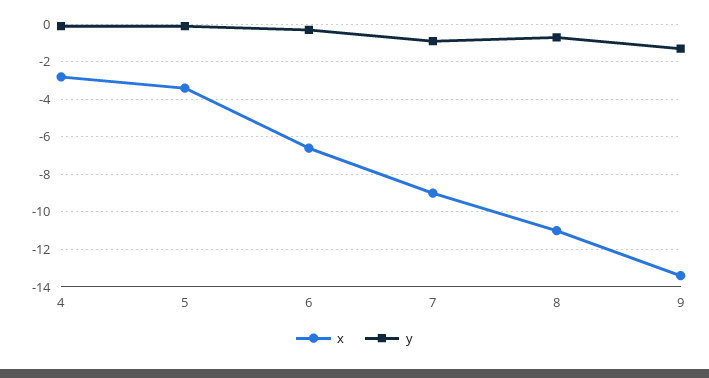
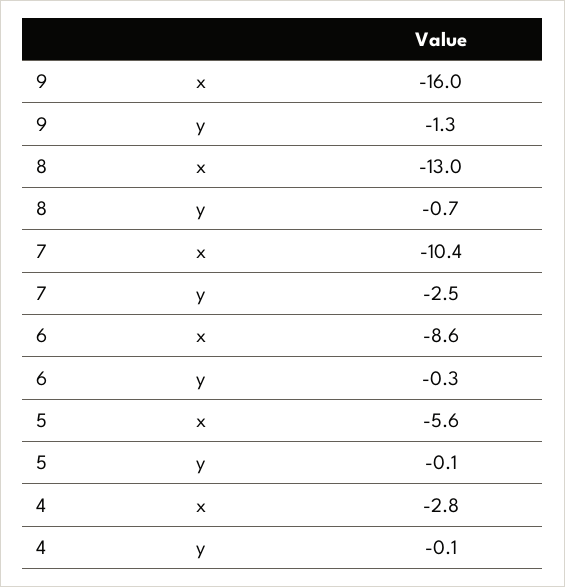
  {
    "x": {
      "4": -2.8,
-     "5": -3.5,
+     "5": -5.6,
-     "6": -6.5,
+     "6": -8.6,
-     "7": -9,
+     "7": -10.4,
-     "8": -11,
+     "8": -13,
-     "9": -13.5
+     "9": -16
    },
    "y": {
      "4": -0.1,
      "5": -0.1,
      "6": -0.3,
-     "7": -1,
+     "7": -2.5,
      "8": -0.7,
      "9": -1.3
    }
  }

